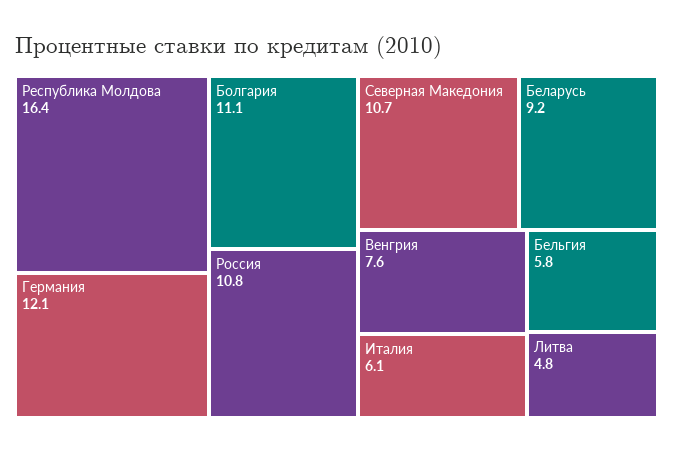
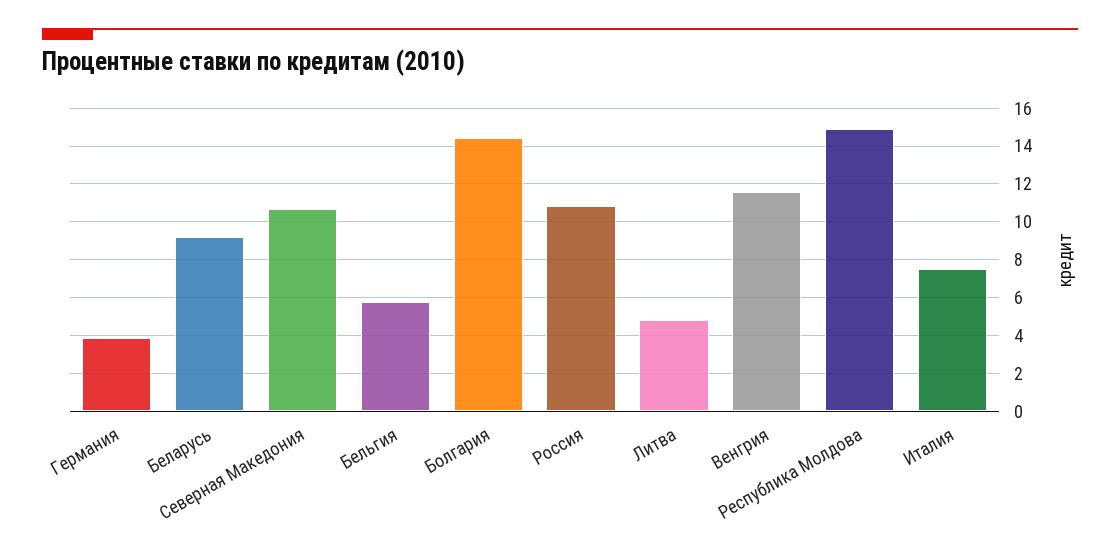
  {
-   "Республика Молдова": 16.4,
+   "Республика Молдова": 15,
-   "Германия": 12.1,
+   "Германия": 4,
-   "Болгария": 11.1,
+   "Болгария": 14.5,
    "Россия": 10.8,
    "Северная Македония": 10.7,
    "Беларусь": 9.2,
-   "Венгрия": 7.6,
+   "Венгрия": 11.5,
-   "Италия": 6.1,
+   "Италия": 7.5,
    "Бельгия": 5.8,
    "Литва": 4.8
  }

